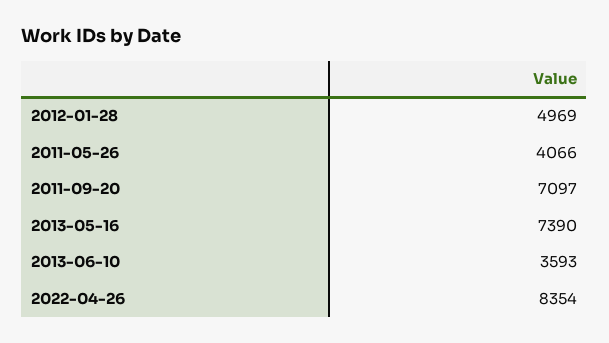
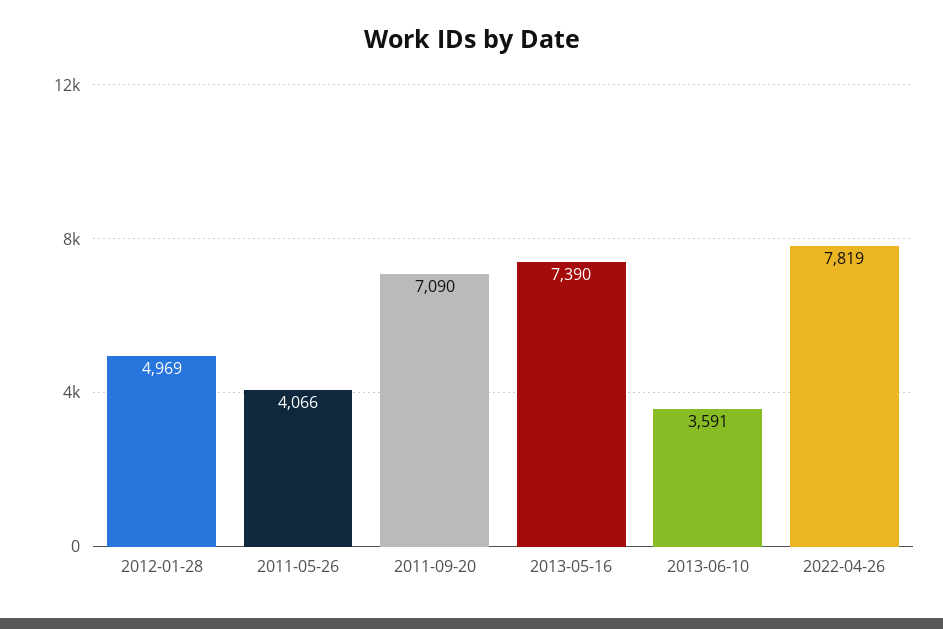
  {
    "2012-01-28": 4969,
    "2011-05-26": 4066,
-   "2011-09-20": 7097,
+   "2011-09-20": 7090,
    "2013-05-16": 7390,
-   "2013-06-10": 3593,
+   "2013-06-10": 3591,
-   "2022-04-26": 8354
+   "2022-04-26": 7819
  }

